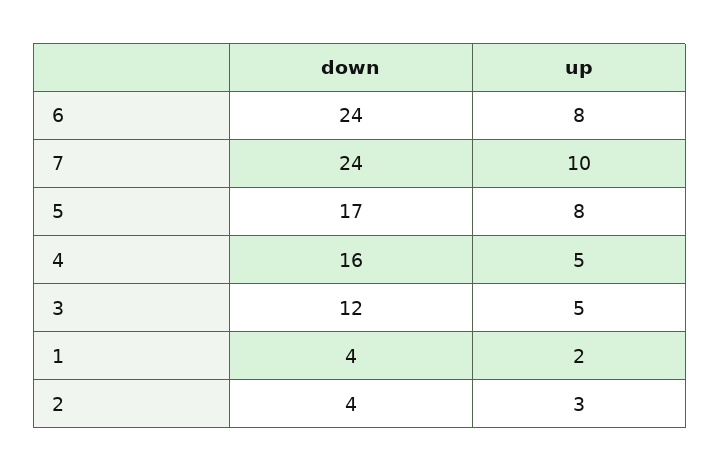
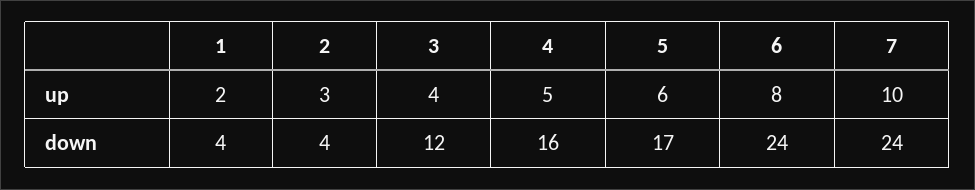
  {
    "down": {
      "6": 24,
      "7": 24,
      "5": 17,
      "4": 16,
      "3": 12,
      "1": 4,
      "2": 4
    },
    "up": {
      "6": 8,
      "7": 10,
-     "5": 8,
+     "5": 6,
      "4": 5,
-     "3": 5,
+     "3": 4,
      "1": 2,
      "2": 3
    }
  }

